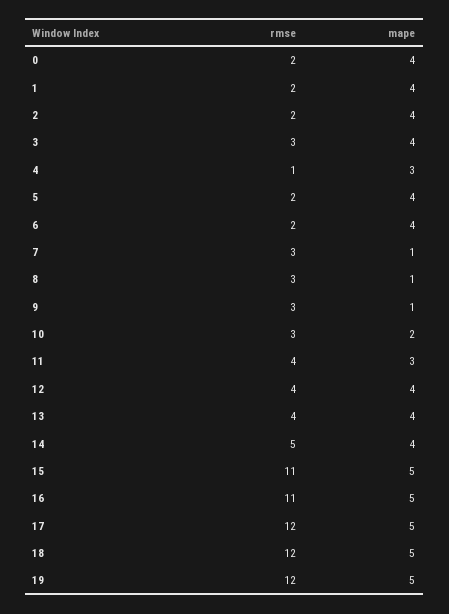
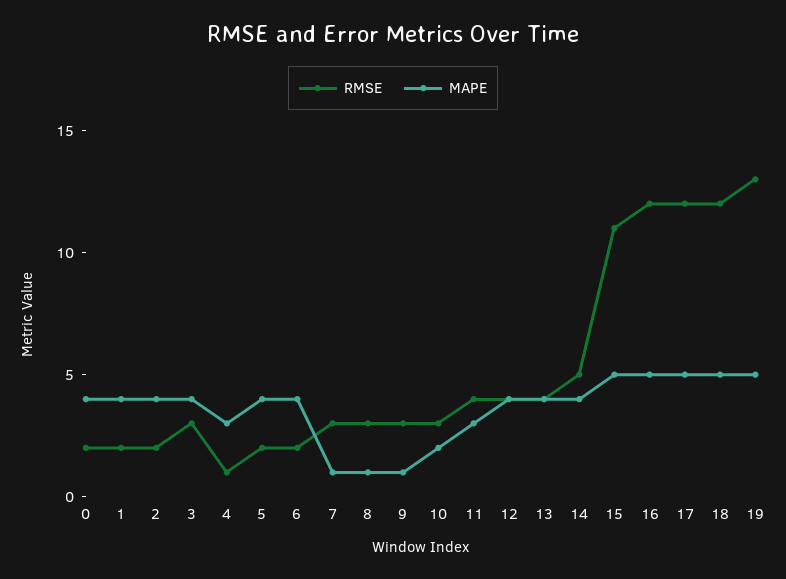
  {
    "rmse": {
      "0": 2,
      "1": 2,
      "2": 2,
      "3": 3,
      "4": 1,
      "5": 2,
      "6": 2,
      "7": 3,
      "8": 3,
      "9": 3,
      "10": 3,
      "11": 4,
      "12": 4,
      "13": 4,
      "14": 5,
      "15": 11,
-     "16": 11,
+     "16": 12,
      "17": 12,
      "18": 12,
-     "19": 12
+     "19": 13
    },
    "mape": {
      "0": 4,
      "1": 4,
      "2": 4,
      "3": 4,
      "4": 3,
      "5": 4,
      "6": 4,
      "7": 1,
      "8": 1,
      "9": 1,
      "10": 2,
      "11": 3,
      "12": 4,
      "13": 4,
      "14": 4,
      "15": 5,
      "16": 5,
      "17": 5,
      "18": 5,
      "19": 5
    }
  }

